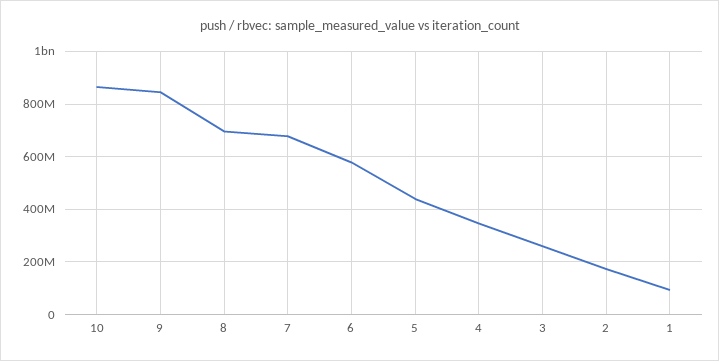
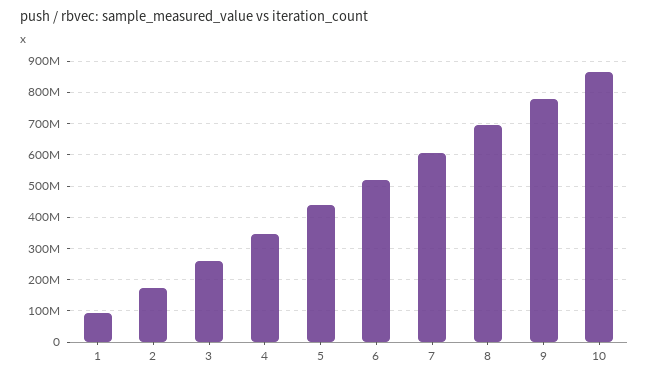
  {
    "10": 860000000,
-   "9": 850000000,
+   "9": 780000000,
    "8": 700000000,
-   "7": 675000000,
+   "7": 600000000,
-   "6": 575000000,
+   "6": 520000000,
    "5": 440000000,
    "4": 340000000,
    "3": 260000000,
    "2": 180000000,
    "1": 100000000
  }

